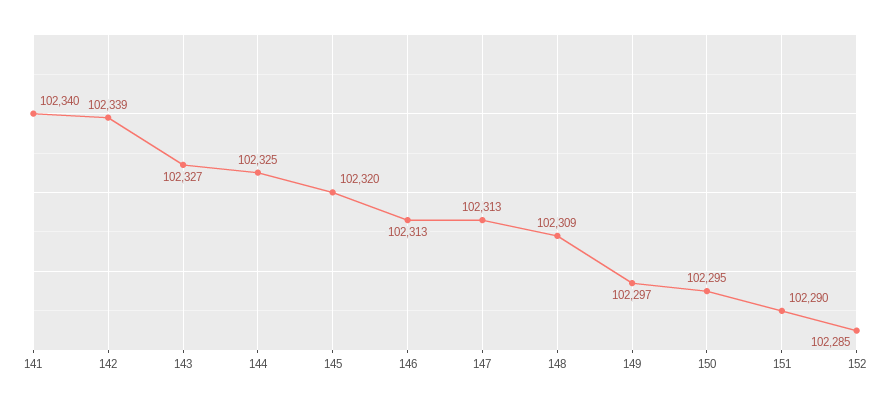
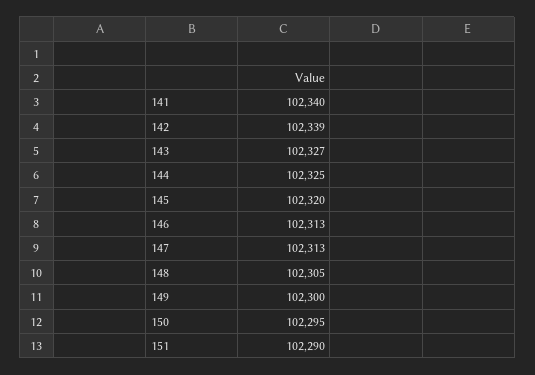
  {
    "141": 102340,
    "142": 102339,
    "143": 102327,
    "144": 102325,
    "145": 102320,
    "146": 102313,
    "147": 102313,
-   "148": 102309,
+   "148": 102305,
-   "149": 102297,
+   "149": 102300,
    "150": 102295,
-   "151": 102290,
+   "151": 102290
-   "152": 102285
  }

